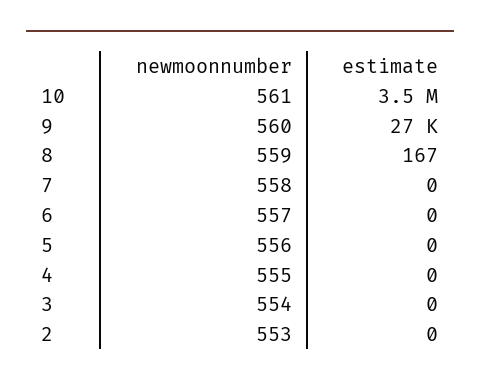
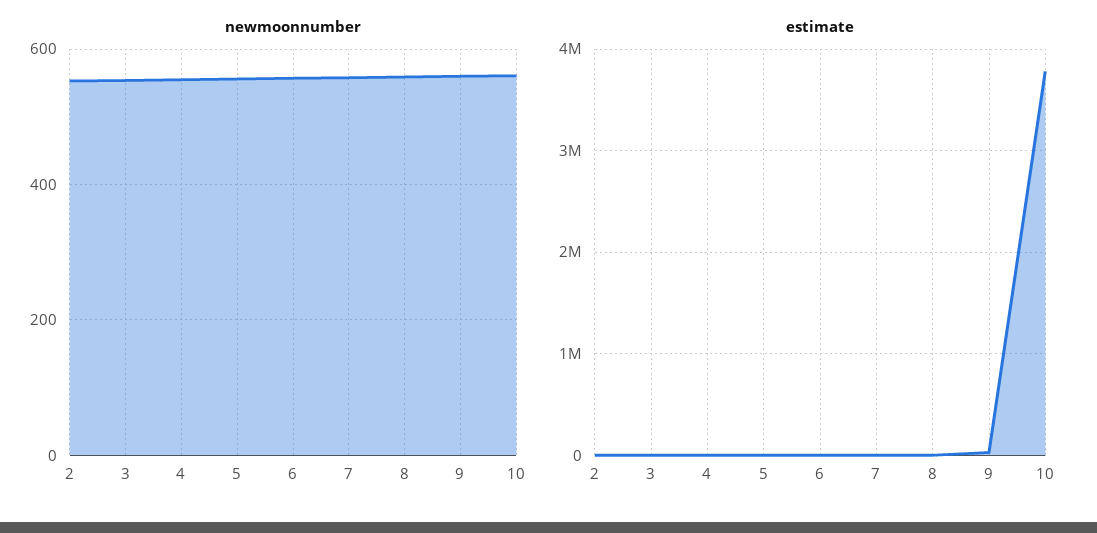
  {
    "newmoonnumber": {
      "10": 561,
      "9": 560,
      "8": 559,
      "7": 558,
      "6": 557,
      "5": 556,
      "4": 555,
      "3": 554,
      "2": 553
    },
    "estimate": {
-     "10": 3500000,
+     "10": 3800000,
      "9": 27000,
      "8": 167,
      "7": 0,
      "6": 0,
      "5": 0,
      "4": 0,
      "3": 0,
      "2": 0
    }
  }

